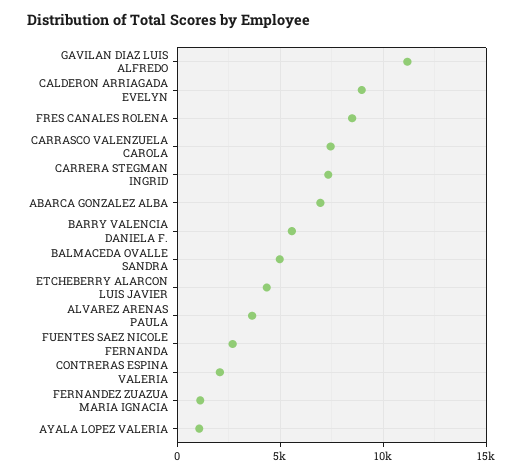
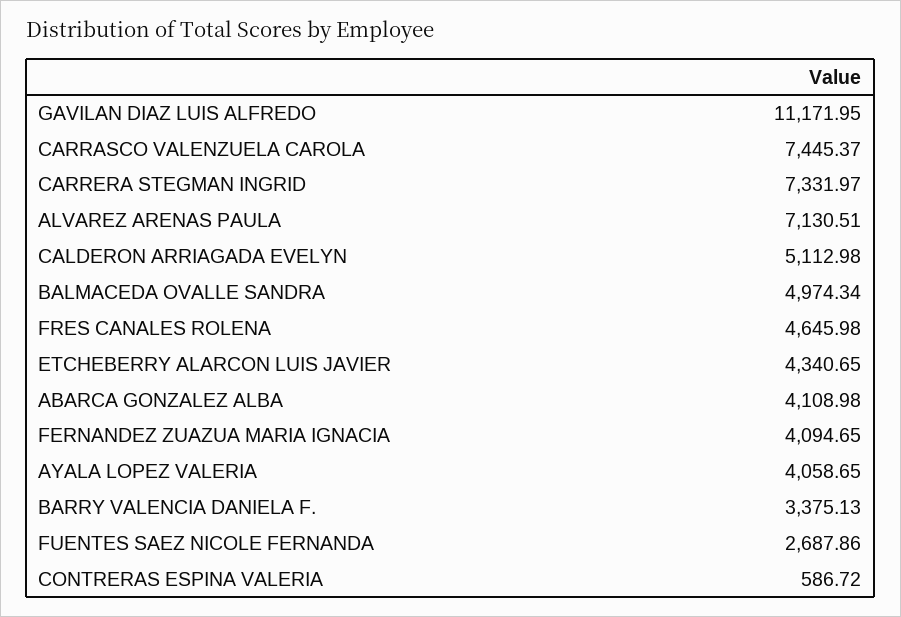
  {
    "GAVILAN DIAZ LUIS ALFREDO": 11171.95,
-   "CALDERON ARRIAGADA EVELYN": 9000,
+   "CALDERON ARRIAGADA EVELYN": 5112.98,
-   "FRES CANALES ROLENA": 8500,
+   "FRES CANALES ROLENA": 4645.98,
    "CARRASCO VALENZUELA CAROLA": 7445.37,
    "CARRERA STEGMAN INGRID": 7331.97,
-   "ABARCA GONZALEZ ALBA": 7000,
+   "ABARCA GONZALEZ ALBA": 4108.98,
-   "BARRY VALENCIA DANIELA F.": 5500,
+   "BARRY VALENCIA DANIELA F.": 3375.13,
    "BALMACEDA OVALLE SANDRA": 4974.34,
    "ETCHEBERRY ALARCON LUIS JAVIER": 4340.65,
-   "ALVAREZ ARENAS PAULA": 3500,
+   "ALVAREZ ARENAS PAULA": 7130.51,
    "FUENTES SAEZ NICOLE FERNANDA": 2687.86,
-   "CONTRERAS ESPINA VALERIA": 2000,
+   "CONTRERAS ESPINA VALERIA": 586.72,
-   "FERNANDEZ ZUAZUA MARIA IGNACIA": 1000,
+   "FERNANDEZ ZUAZUA MARIA IGNACIA": 4094.65,
-   "AYALA LOPEZ VALERIA": 1000
+   "AYALA LOPEZ VALERIA": 4058.65
  }

